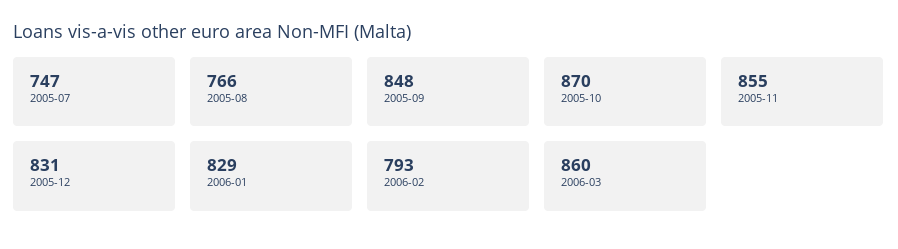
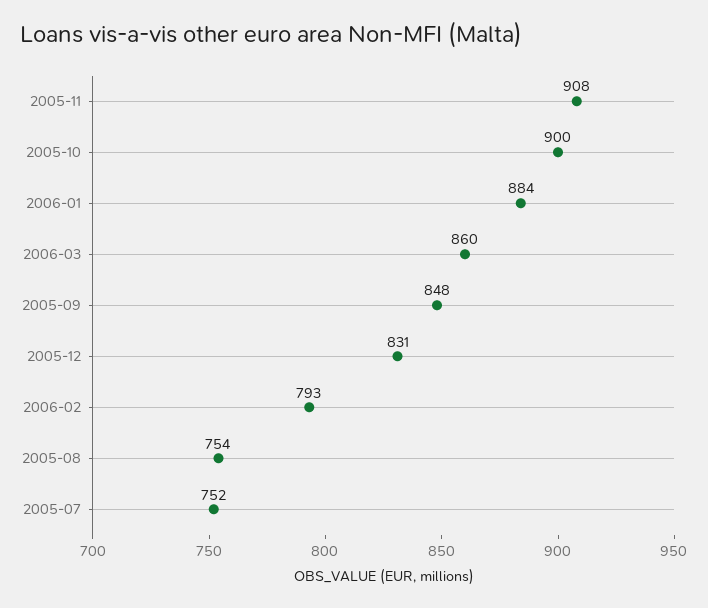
  {
-   "2005-07": 747,
+   "2005-07": 752,
-   "2005-08": 766,
+   "2005-08": 754,
    "2005-09": 848,
-   "2005-10": 870,
+   "2005-10": 900,
-   "2005-11": 855,
+   "2005-11": 908,
    "2005-12": 831,
-   "2006-01": 829,
+   "2006-01": 884,
    "2006-02": 793,
    "2006-03": 860
  }

